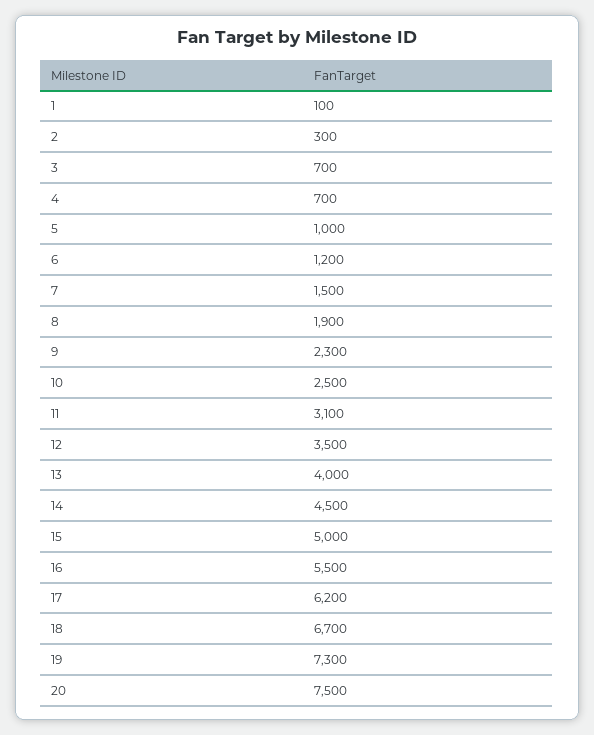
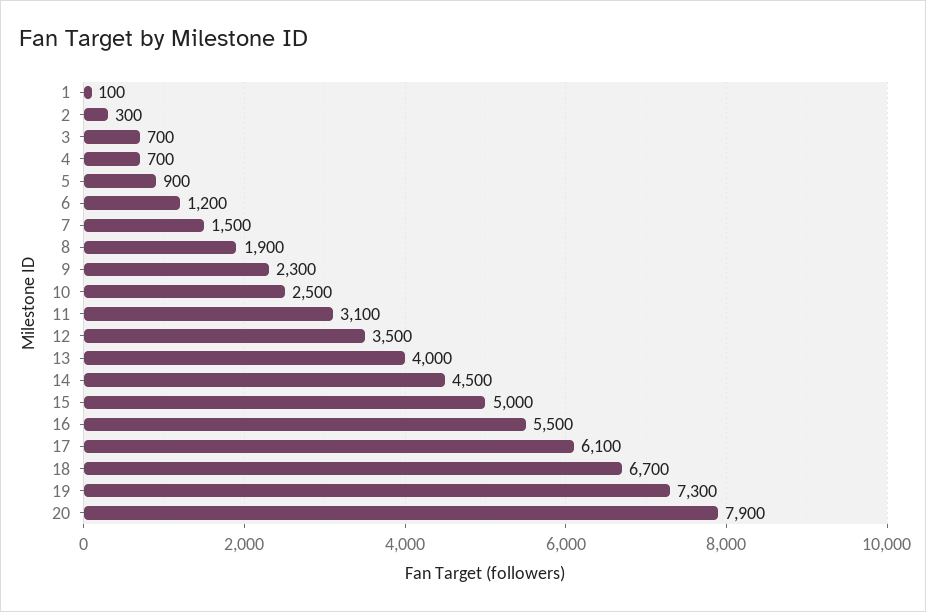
  {
    "1": 100,
    "2": 300,
    "3": 700,
    "4": 700,
-   "5": 1000,
+   "5": 900,
    "6": 1200,
    "7": 1500,
    "8": 1900,
    "9": 2300,
    "10": 2500,
    "11": 3100,
    "12": 3500,
    "13": 4000,
    "14": 4500,
    "15": 5000,
    "16": 5500,
-   "17": 6200,
+   "17": 6100,
    "18": 6700,
    "19": 7300,
-   "20": 7500
+   "20": 7900
  }

